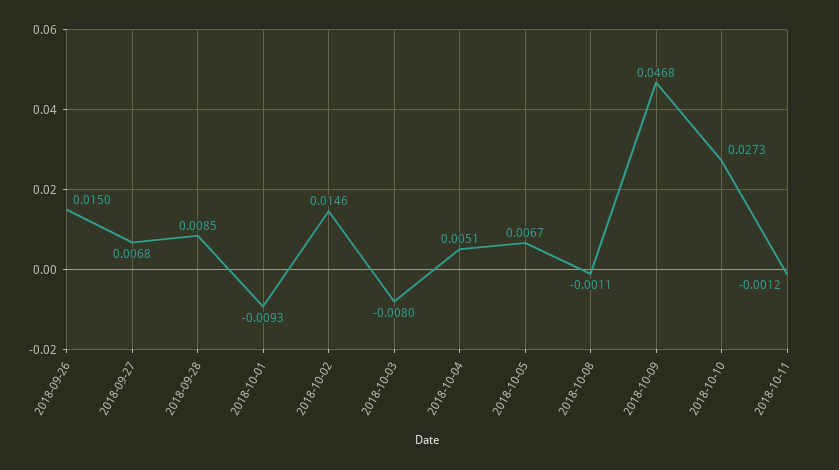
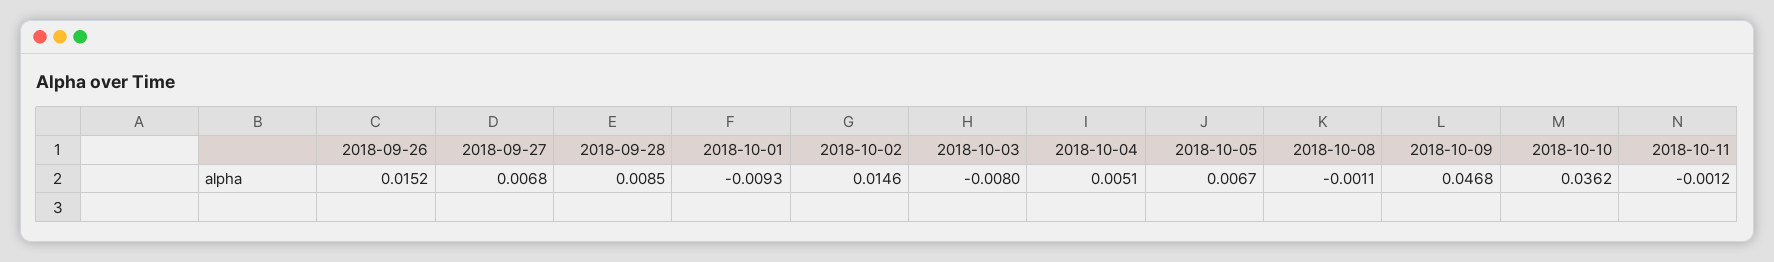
  {
-   "2018-09-26": 0.015,
+   "2018-09-26": 0.0152,
    "2018-09-27": 0.0068,
    "2018-09-28": 0.0085,
    "2018-10-01": -0.0093,
    "2018-10-02": 0.0146,
    "2018-10-03": -0.008,
    "2018-10-04": 0.0051,
    "2018-10-05": 0.0067,
    "2018-10-08": -0.0011,
    "2018-10-09": 0.0468,
-   "2018-10-10": 0.0273,
+   "2018-10-10": 0.0362,
    "2018-10-11": -0.0012
  }

